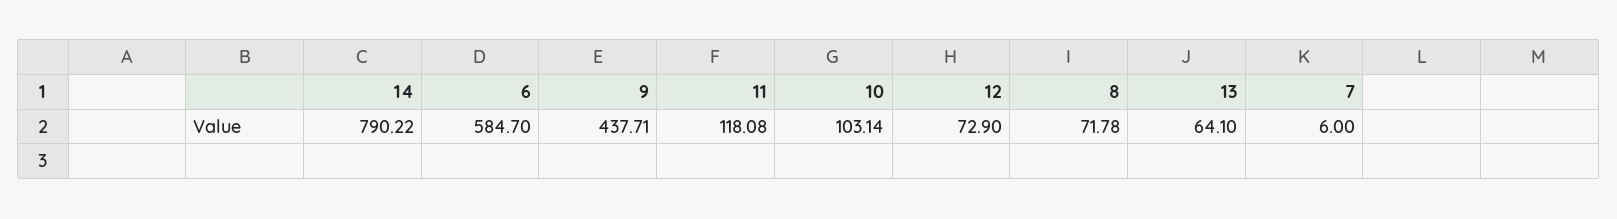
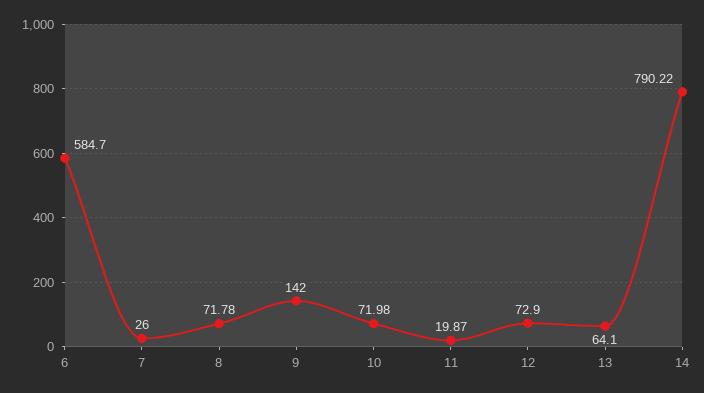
  {
    "14": 790.22,
    "6": 584.7,
-   "9": 437.71,
+   "9": 142,
-   "11": 118.08,
+   "11": 19.87,
-   "10": 103.14,
+   "10": 71.98,
    "12": 72.9,
    "8": 71.78,
    "13": 64.1,
-   "7": 6
+   "7": 26
  }

